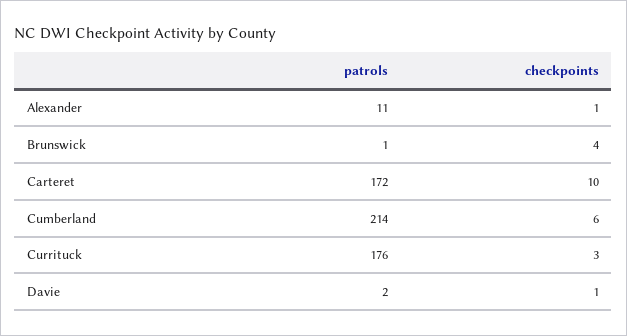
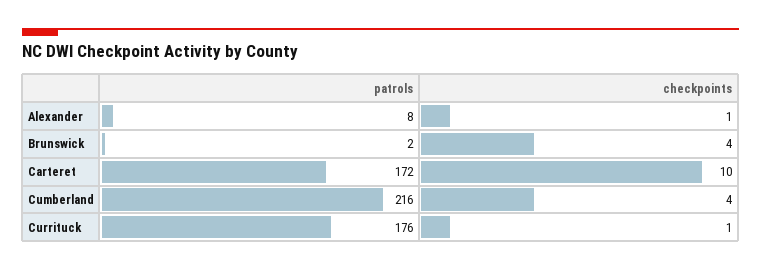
  {
    "patrols": {
-     "Alexander": 11,
+     "Alexander": 8,
-     "Brunswick": 1,
+     "Brunswick": 2,
      "Carteret": 172,
-     "Cumberland": 214,
+     "Cumberland": 216,
-     "Currituck": 176,
+     "Currituck": 176
-     "Davie": 2
    },
    "checkpoints": {
      "Alexander": 1,
      "Brunswick": 4,
      "Carteret": 10,
-     "Cumberland": 6,
+     "Cumberland": 4,
-     "Currituck": 3,
+     "Currituck": 1
-     "Davie": 1
    }
  }

